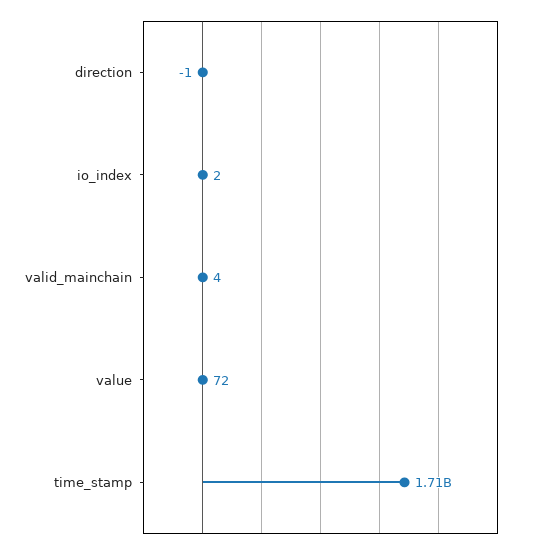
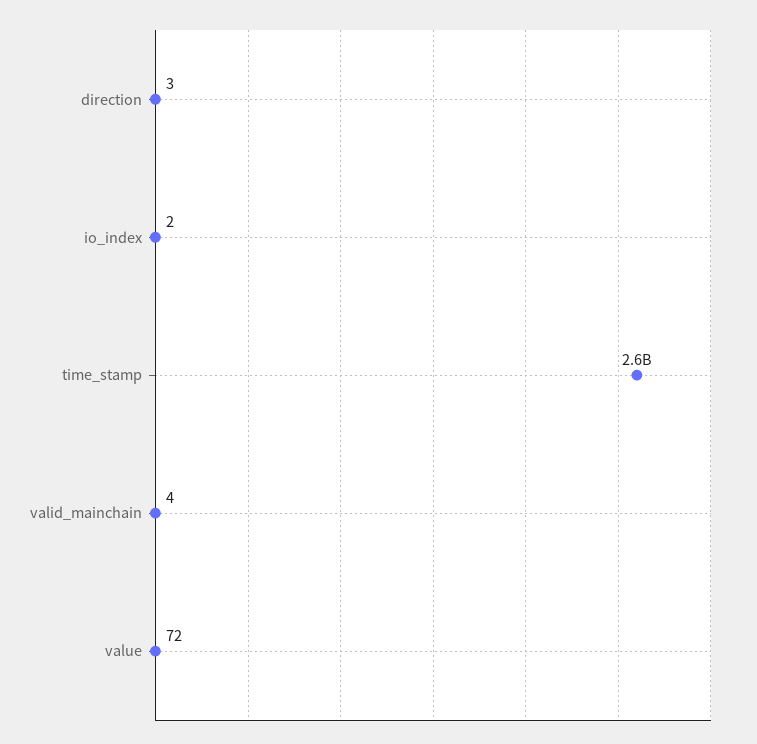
  {
-   "direction": -1,
+   "direction": 3,
    "io_index": 2,
    "valid_mainchain": 4,
    "value": 72,
-   "time_stamp": 1710000000
+   "time_stamp": 2600000000
  }

